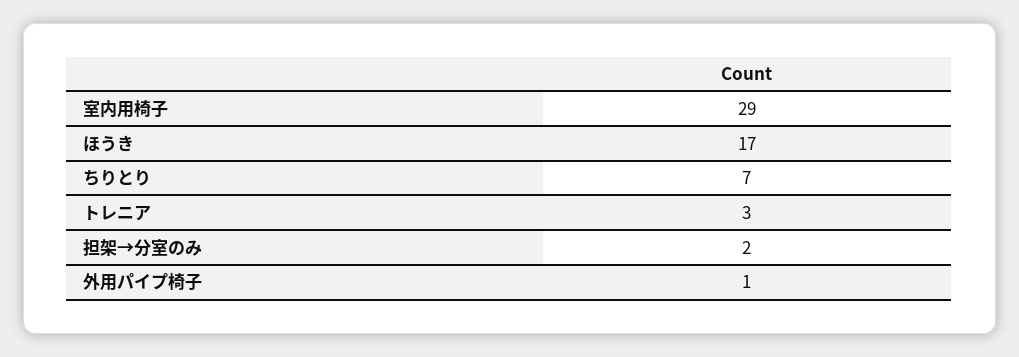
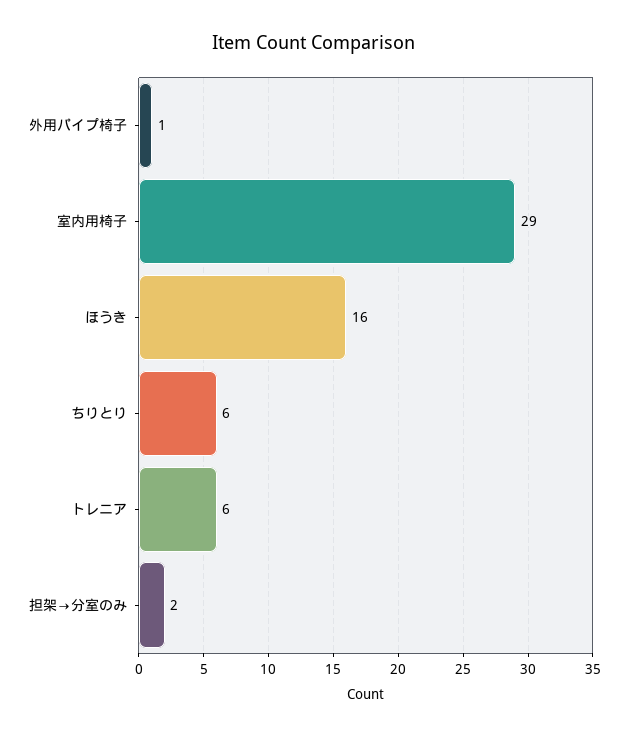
  {
    "室内用椅子": 29,
-   "ほうき": 17,
+   "ほうき": 16,
-   "ちりとり": 7,
+   "ちりとり": 6,
-   "トレニア": 3,
+   "トレニア": 6,
    "担架→分室のみ": 2,
    "外用パイプ椅子": 1
  }

